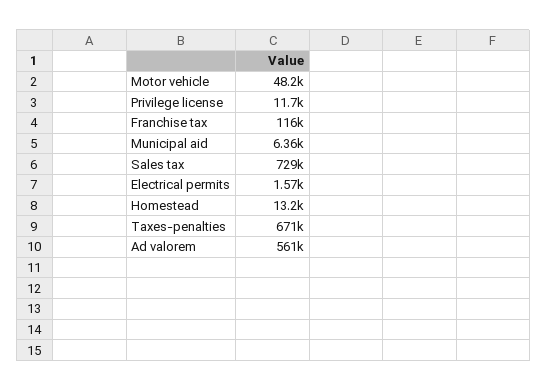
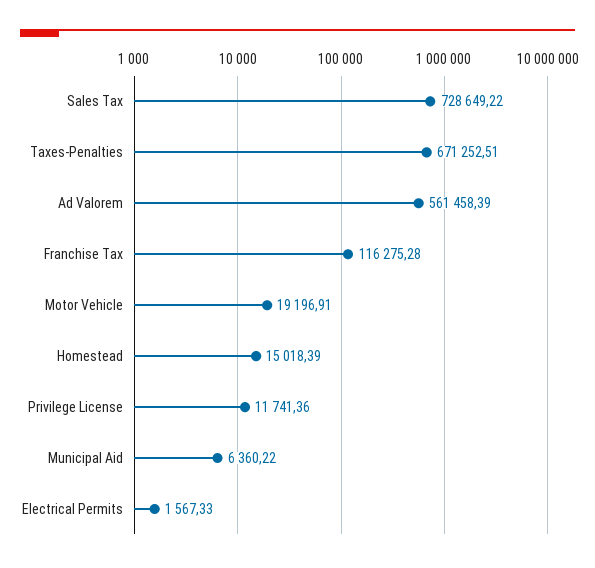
  {
-   "Motor vehicle": 48200,
+   "Motor vehicle": 19196.91,
    "Privilege license": 11741.36,
    "Franchise tax": 116275.28,
    "Municipal aid": 6360.22,
    "Sales tax": 728649.22,
    "Electrical permits": 1567.33,
-   "Homestead": 13200,
+   "Homestead": 15018.39,
    "Taxes-penalties": 671252.51,
    "Ad valorem": 561458.39
  }

